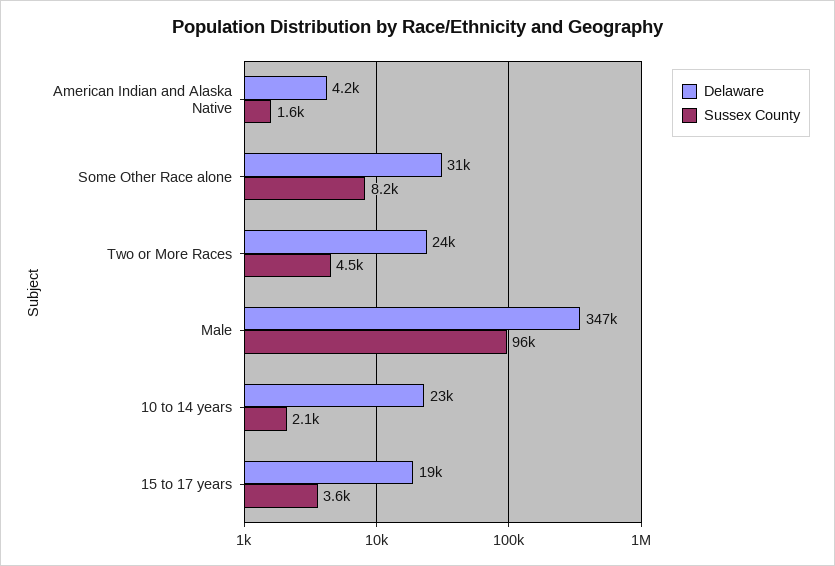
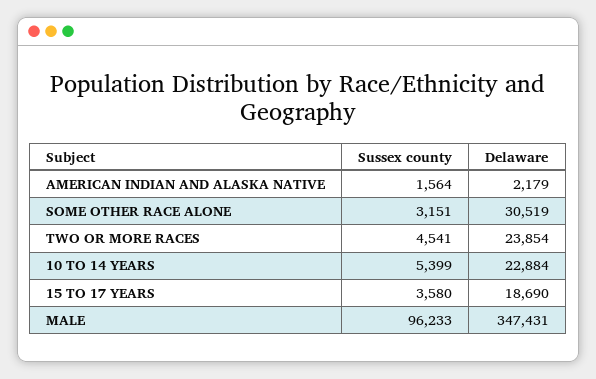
  {
    "Delaware": {
-     "American Indian and Alaska Native": 4200,
+     "American Indian and Alaska Native": 2179,
      "Some Other Race alone": 30519,
      "Two or More Races": 23854,
      "Male": 347431,
      "10 to 14 years": 22884,
      "15 to 17 years": 18690
    },
    "Sussex County": {
      "American Indian and Alaska Native": 1564,
-     "Some Other Race alone": 8200,
+     "Some Other Race alone": 3151,
      "Two or More Races": 4541,
      "Male": 96233,
-     "10 to 14 years": 2100,
+     "10 to 14 years": 5399,
      "15 to 17 years": 3580
    }
  }

